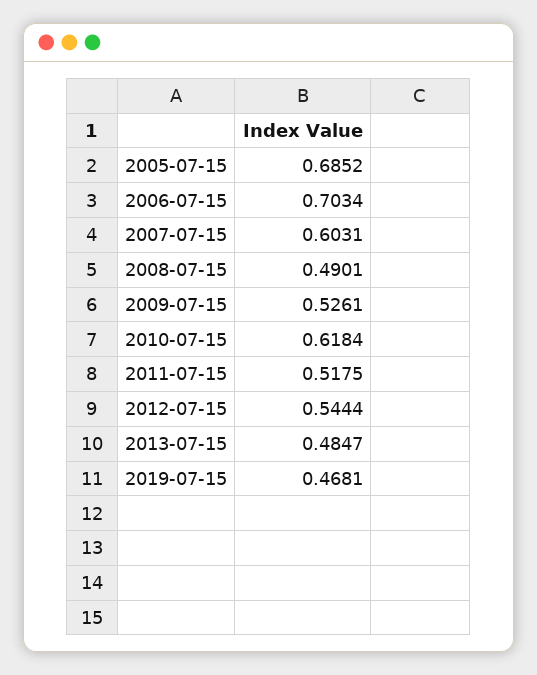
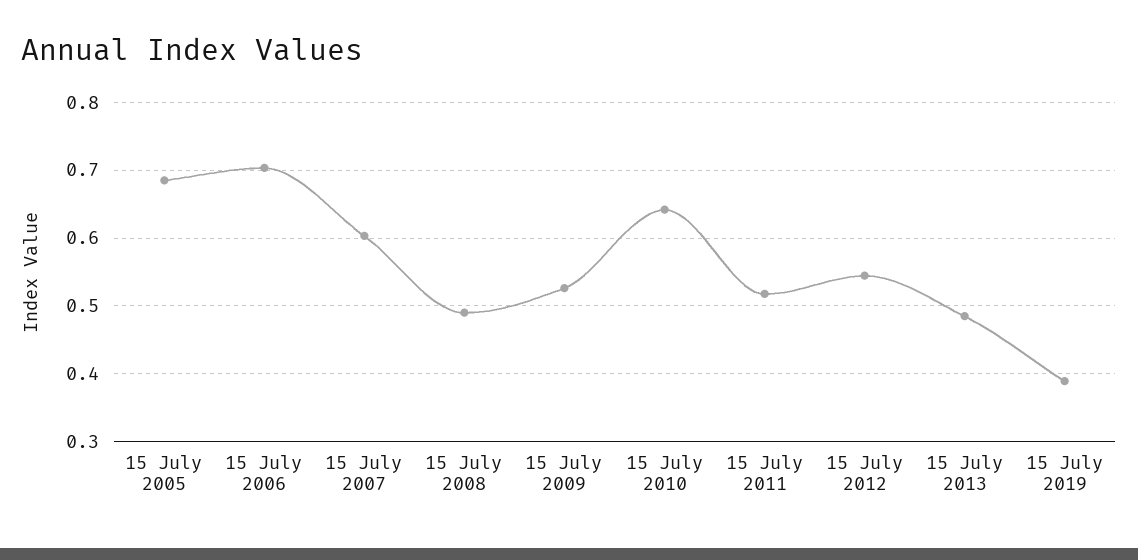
  {
    "2005-07-15": 0.6852,
    "2006-07-15": 0.7034,
    "2007-07-15": 0.6031,
    "2008-07-15": 0.4901,
    "2009-07-15": 0.5261,
-   "2010-07-15": 0.6184,
+   "2010-07-15": 0.64,
    "2011-07-15": 0.5175,
    "2012-07-15": 0.5444,
    "2013-07-15": 0.4847,
-   "2019-07-15": 0.4681
+   "2019-07-15": 0.39
  }

